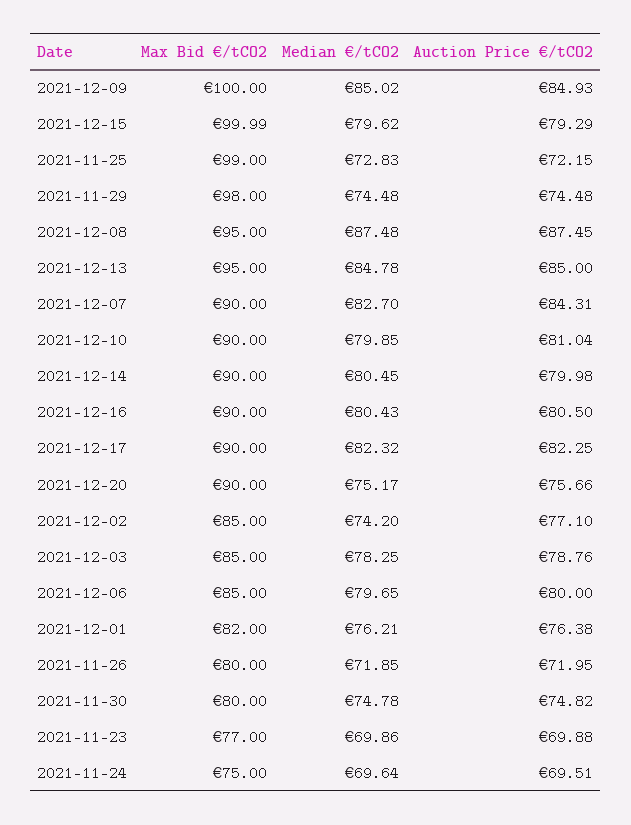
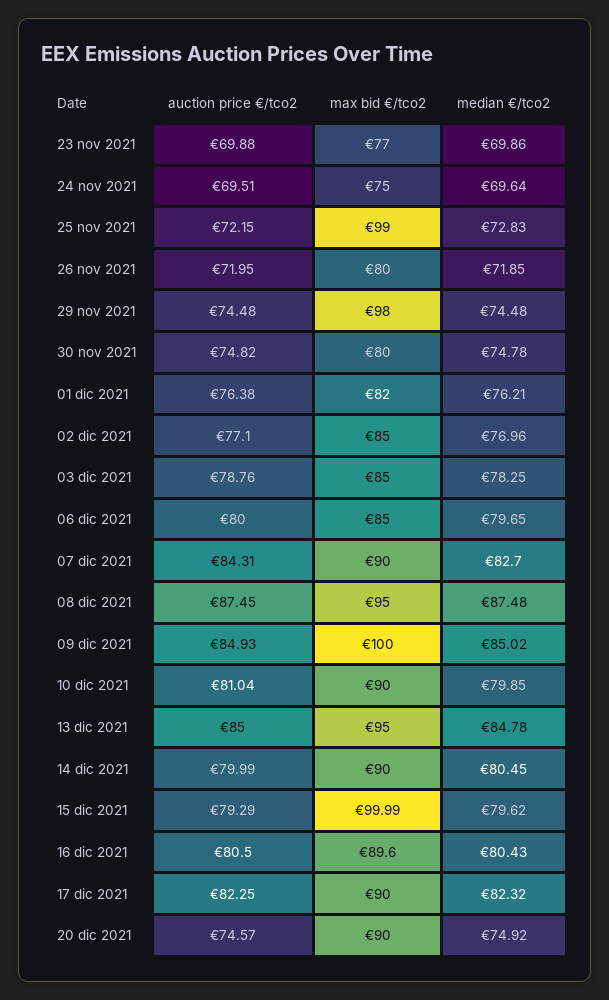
  {
    "Max Bid €/tCO2": {
      "2021-12-09": 100,
      "2021-12-15": 99.99,
      "2021-11-25": 99,
      "2021-11-29": 98,
      "2021-12-08": 95,
      "2021-12-13": 95,
      "2021-12-07": 90,
      "2021-12-10": 90,
      "2021-12-14": 90,
-     "2021-12-16": 90,
+     "2021-12-16": 89.6,
      "2021-12-17": 90,
      "2021-12-20": 90,
      "2021-12-02": 85,
      "2021-12-03": 85,
      "2021-12-06": 85,
      "2021-12-01": 82,
      "2021-11-26": 80,
      "2021-11-30": 80,
      "2021-11-23": 77,
      "2021-11-24": 75
    },
    "Median €/tCO2": {
      "2021-12-09": 85.02,
      "2021-12-15": 79.62,
      "2021-11-25": 72.83,
      "2021-11-29": 74.48,
      "2021-12-08": 87.48,
      "2021-12-13": 84.78,
      "2021-12-07": 82.7,
      "2021-12-10": 79.85,
      "2021-12-14": 80.45,
      "2021-12-16": 80.43,
      "2021-12-17": 82.32,
-     "2021-12-20": 75.17,
+     "2021-12-20": 74.92,
-     "2021-12-02": 74.2,
+     "2021-12-02": 76.96,
      "2021-12-03": 78.25,
      "2021-12-06": 79.65,
      "2021-12-01": 76.21,
      "2021-11-26": 71.85,
      "2021-11-30": 74.78,
      "2021-11-23": 69.86,
      "2021-11-24": 69.64
    },
    "Auction Price €/tCO2": {
      "2021-12-09": 84.93,
      "2021-12-15": 79.29,
      "2021-11-25": 72.15,
      "2021-11-29": 74.48,
      "2021-12-08": 87.45,
      "2021-12-13": 85,
      "2021-12-07": 84.31,
      "2021-12-10": 81.04,
-     "2021-12-14": 79.98,
+     "2021-12-14": 79.99,
      "2021-12-16": 80.5,
      "2021-12-17": 82.25,
-     "2021-12-20": 75.66,
+     "2021-12-20": 74.57,
      "2021-12-02": 77.1,
      "2021-12-03": 78.76,
      "2021-12-06": 80,
      "2021-12-01": 76.38,
      "2021-11-26": 71.95,
      "2021-11-30": 74.82,
      "2021-11-23": 69.88,
      "2021-11-24": 69.51
    }
  }

